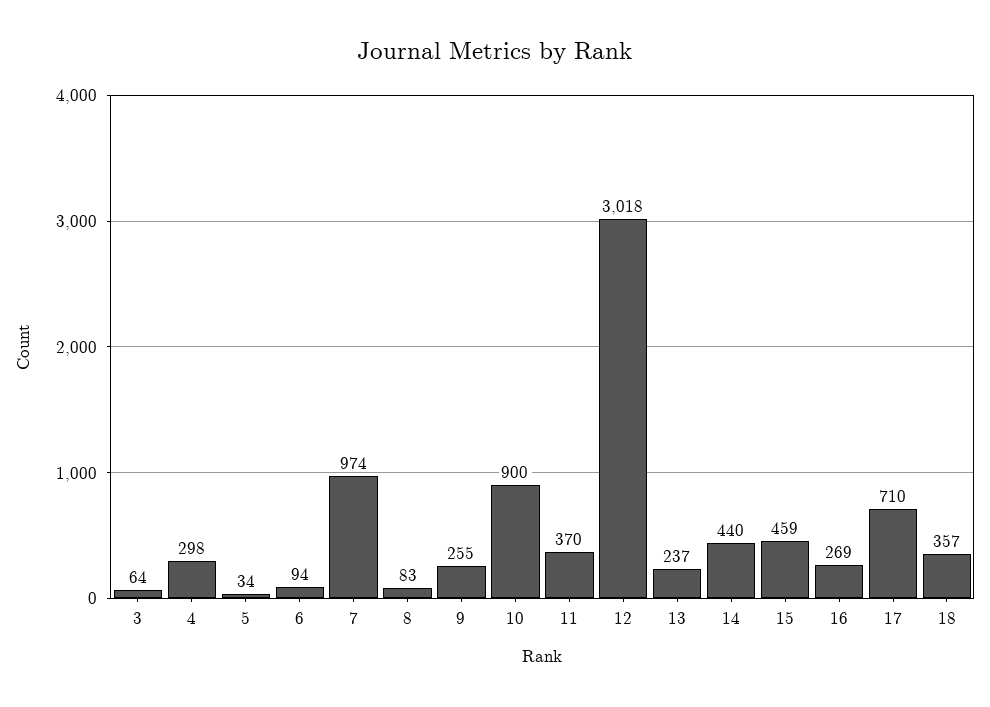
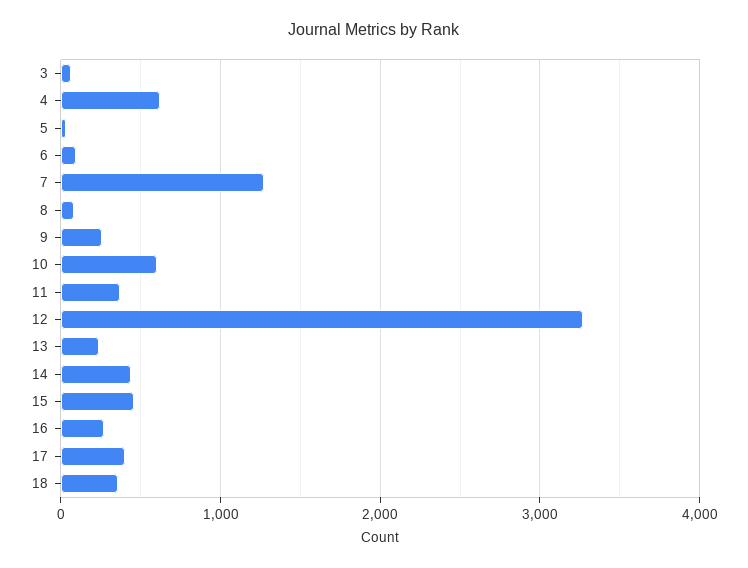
  {
    "3": 64,
-   "4": 298,
+   "4": 600,
    "5": 34,
    "6": 94,
-   "7": 974,
+   "7": 1300,
    "8": 83,
    "9": 255,
-   "10": 900,
+   "10": 600,
    "11": 370,
-   "12": 3018,
+   "12": 3300,
    "13": 237,
    "14": 440,
    "15": 459,
    "16": 269,
-   "17": 710,
+   "17": 400,
    "18": 357
  }

